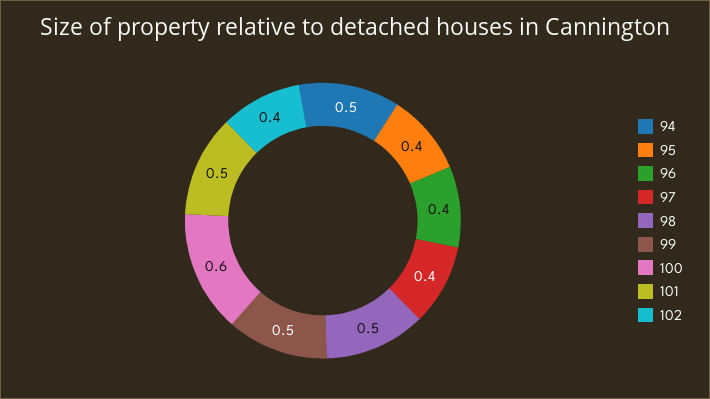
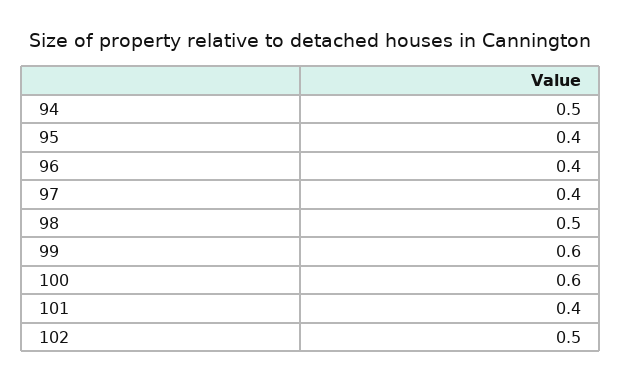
  {
    "94": 0.5,
    "95": 0.4,
    "96": 0.4,
    "97": 0.4,
    "98": 0.5,
-   "99": 0.5,
+   "99": 0.6,
    "100": 0.6,
-   "101": 0.5,
+   "101": 0.4,
-   "102": 0.4
+   "102": 0.5
  }

